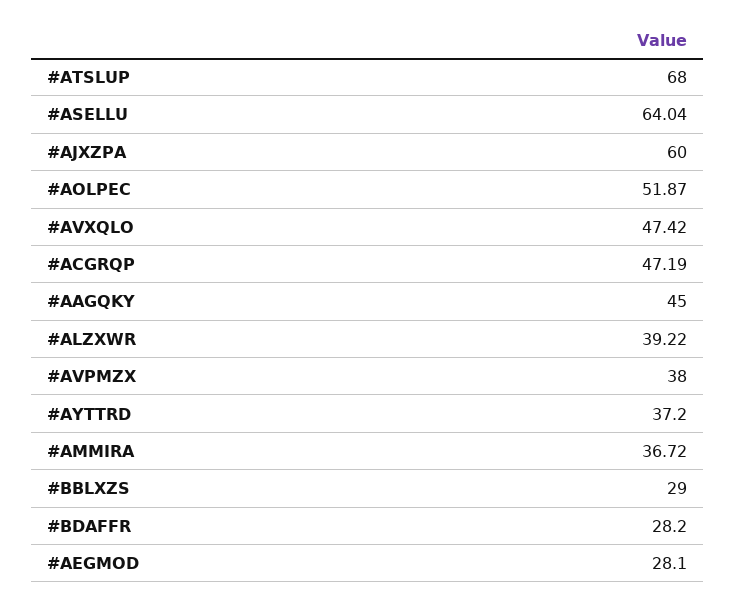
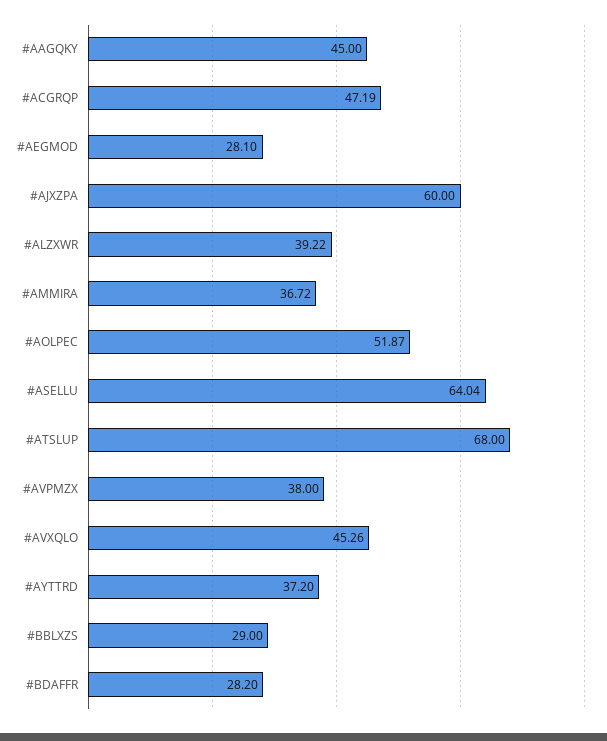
  {
    "#ATSLUP": 68,
    "#ASELLU": 64.04,
    "#AJXZPA": 60,
    "#AOLPEC": 51.87,
-   "#AVXQLO": 47.42,
+   "#AVXQLO": 45.26,
    "#ACGRQP": 47.19,
    "#AAGQKY": 45,
    "#ALZXWR": 39.22,
    "#AVPMZX": 38,
    "#AYTTRD": 37.2,
    "#AMMIRA": 36.72,
    "#BBLXZS": 29,
    "#BDAFFR": 28.2,
    "#AEGMOD": 28.1
  }

